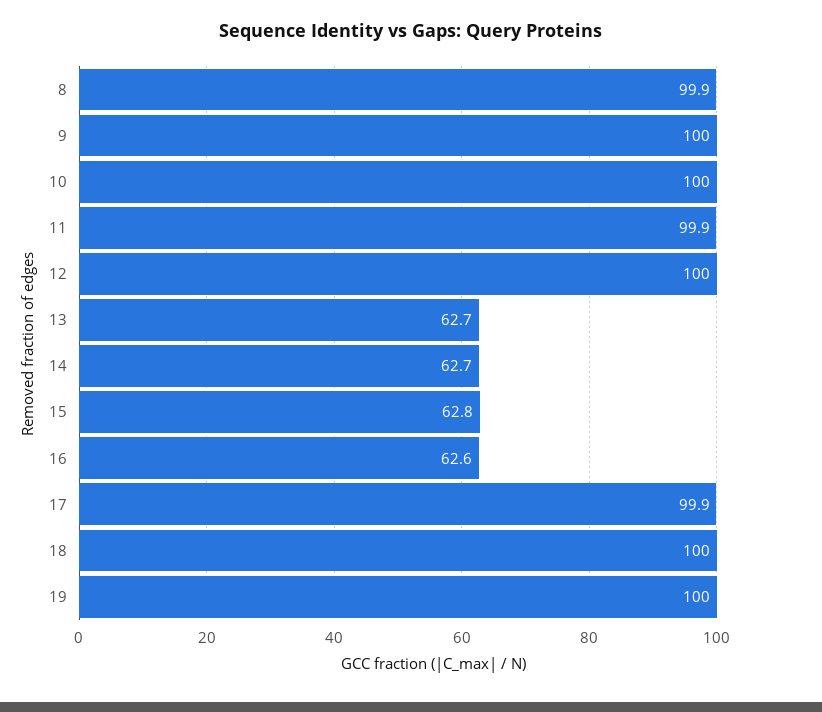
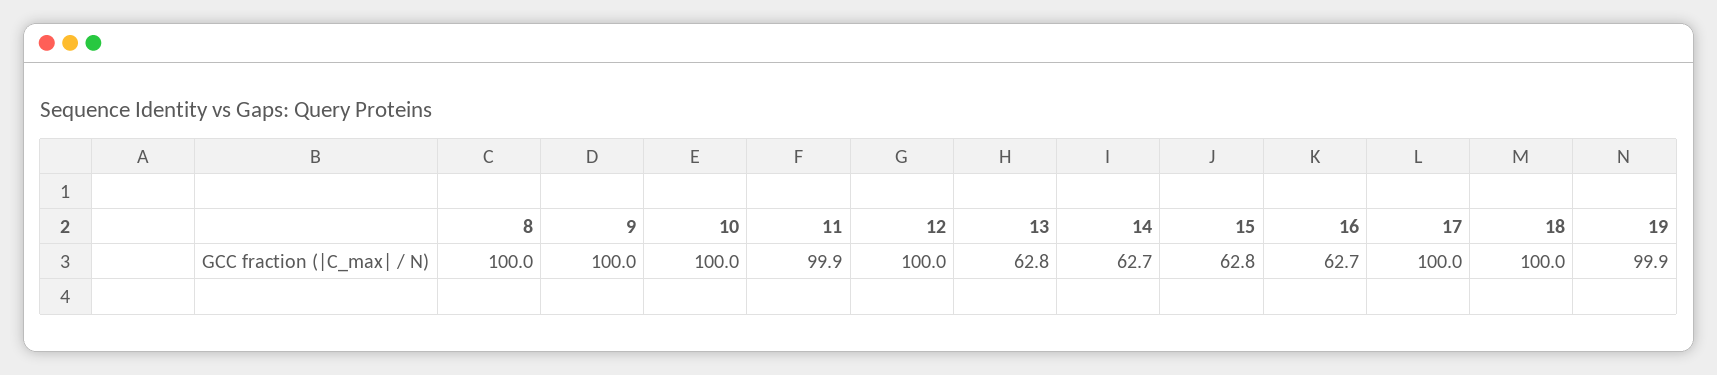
  {
-   "8": 99.9,
+   "8": 100,
    "9": 100,
    "10": 100,
    "11": 99.9,
    "12": 100,
-   "13": 62.7,
+   "13": 62.8,
    "14": 62.7,
    "15": 62.8,
-   "16": 62.6,
+   "16": 62.7,
-   "17": 99.9,
+   "17": 100,
    "18": 100,
-   "19": 100
+   "19": 99.9
  }

